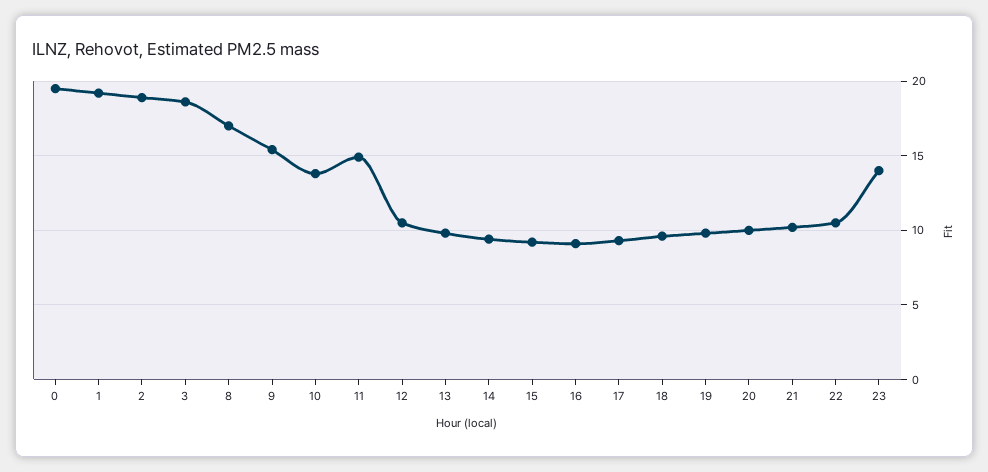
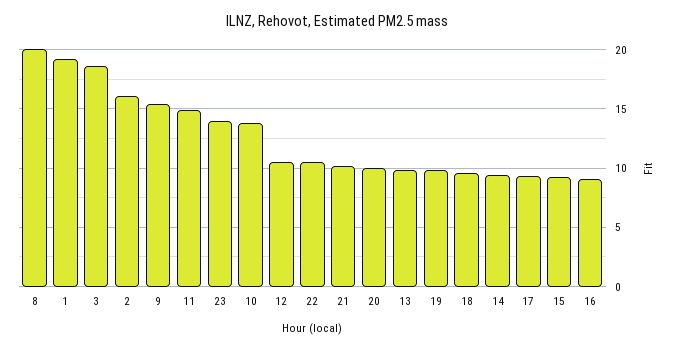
  {
-   "0": 19.5,
    "1": 19,
-   "2": 19,
+   "2": 16,
    "3": 18.5,
-   "8": 17,
+   "8": 20,
    "9": 15.5,
    "10": 14,
    "11": 15,
    "12": 10.5,
    "13": 10,
    "14": 9.5,
    "15": 9,
    "16": 9,
    "17": 9.5,
    "18": 9.5,
    "19": 10,
    "20": 10,
    "21": 10,
    "22": 10.5,
    "23": 14
  }

